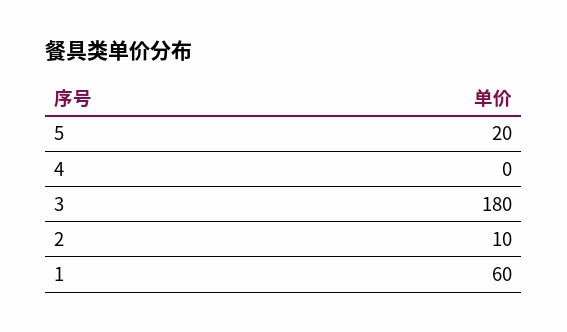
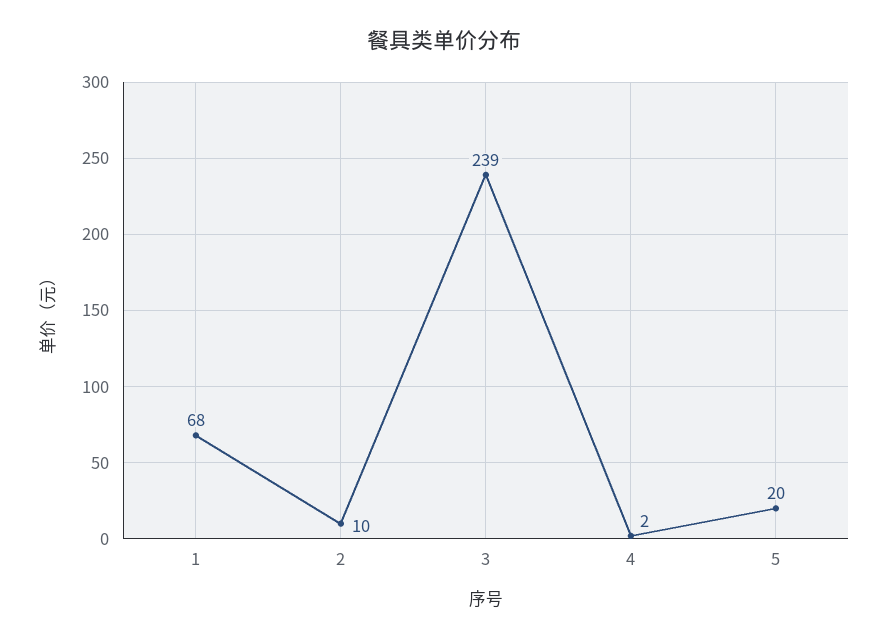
  {
    "5": 20,
-   "4": 0,
+   "4": 2,
-   "3": 180,
+   "3": 239,
    "2": 10,
-   "1": 60
+   "1": 68
  }

